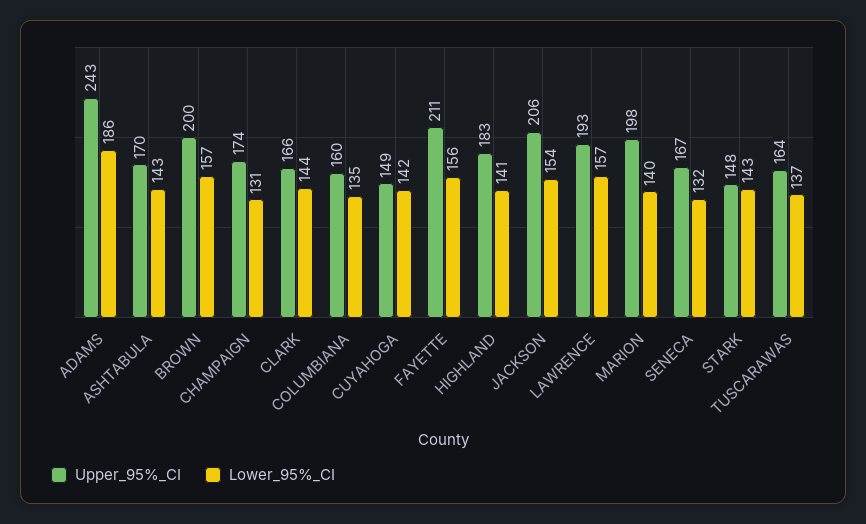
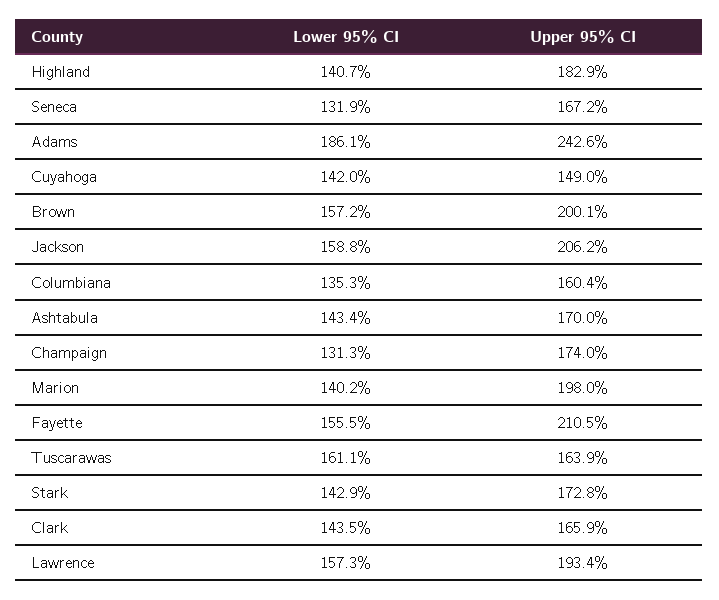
  {
    "Upper_95%_CI": {
      "ADAMS": 242.6,
      "ASHTABULA": 170,
      "BROWN": 200.1,
      "CHAMPAIGN": 174,
      "CLARK": 165.9,
      "COLUMBIANA": 160.4,
      "CUYAHOGA": 149,
      "FAYETTE": 210.5,
      "HIGHLAND": 182.9,
      "JACKSON": 206.2,
      "LAWRENCE": 193.4,
      "MARION": 198,
      "SENECA": 167.2,
-     "STARK": 148,
+     "STARK": 172.8,
      "TUSCARAWAS": 163.9
    },
    "Lower_95%_CI": {
      "ADAMS": 186.1,
      "ASHTABULA": 143.4,
      "BROWN": 157.2,
      "CHAMPAIGN": 131.3,
      "CLARK": 143.5,
      "COLUMBIANA": 135.3,
      "CUYAHOGA": 142,
      "FAYETTE": 155.5,
      "HIGHLAND": 140.7,
-     "JACKSON": 154,
+     "JACKSON": 158.8,
      "LAWRENCE": 157.3,
      "MARION": 140.2,
      "SENECA": 131.9,
      "STARK": 142.9,
-     "TUSCARAWAS": 137
+     "TUSCARAWAS": 161.1
    }
  }

